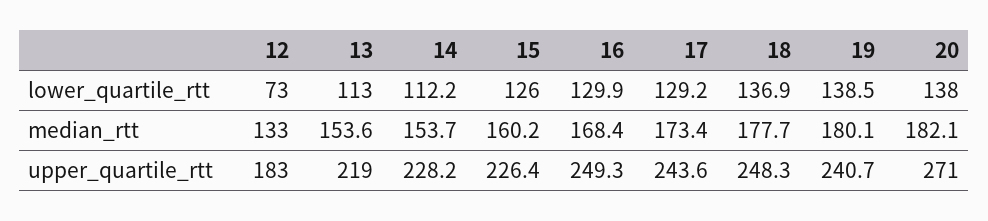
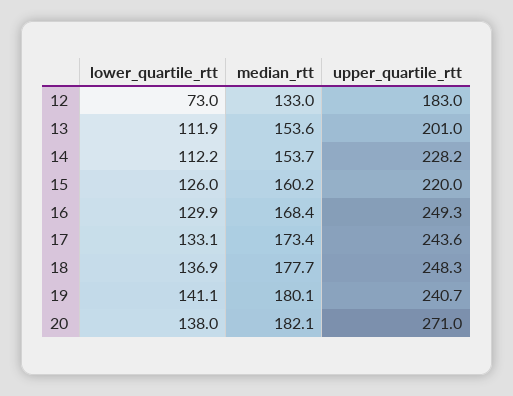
  {
    "12": {
      "lower_quartile_rtt": 73,
      "median_rtt": 133,
      "upper_quartile_rtt": 183
    },
    "13": {
-     "lower_quartile_rtt": 113,
+     "lower_quartile_rtt": 111.9,
      "median_rtt": 153.6,
-     "upper_quartile_rtt": 219
+     "upper_quartile_rtt": 201
    },
    "14": {
      "lower_quartile_rtt": 112.2,
      "median_rtt": 153.7,
      "upper_quartile_rtt": 228.2
    },
    "15": {
      "lower_quartile_rtt": 126,
      "median_rtt": 160.2,
-     "upper_quartile_rtt": 226.4
+     "upper_quartile_rtt": 220
    },
    "16": {
      "lower_quartile_rtt": 129.9,
      "median_rtt": 168.4,
      "upper_quartile_rtt": 249.3
    },
    "17": {
-     "lower_quartile_rtt": 129.2,
+     "lower_quartile_rtt": 133.1,
      "median_rtt": 173.4,
      "upper_quartile_rtt": 243.6
    },
    "18": {
      "lower_quartile_rtt": 136.9,
      "median_rtt": 177.7,
      "upper_quartile_rtt": 248.3
    },
    "19": {
-     "lower_quartile_rtt": 138.5,
+     "lower_quartile_rtt": 141.1,
      "median_rtt": 180.1,
      "upper_quartile_rtt": 240.7
    },
    "20": {
      "lower_quartile_rtt": 138,
      "median_rtt": 182.1,
      "upper_quartile_rtt": 271
    }
  }

